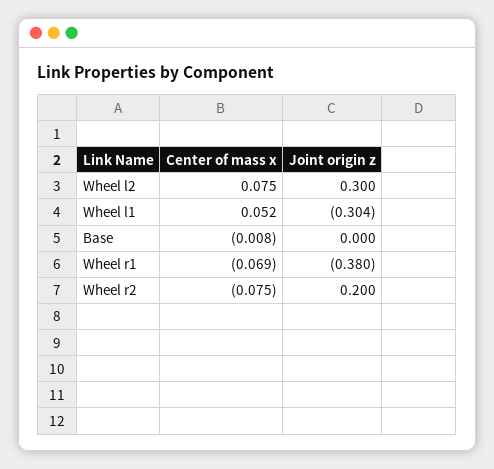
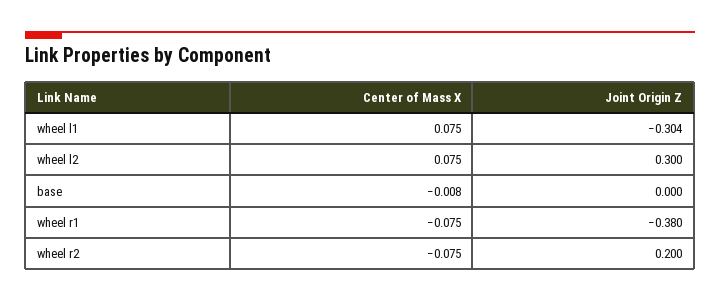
  {
    "Center of mass x": {
      "Wheel l2": 0.075,
-     "Wheel l1": 0.052,
+     "Wheel l1": 0.075,
      "Base": -0.008,
-     "Wheel r1": -0.069,
+     "Wheel r1": -0.075,
      "Wheel r2": -0.075
    },
    "Joint origin z": {
      "Wheel l2": 0.3,
      "Wheel l1": -0.304,
      "Base": 0,
      "Wheel r1": -0.38,
      "Wheel r2": 0.2
    }
  }

